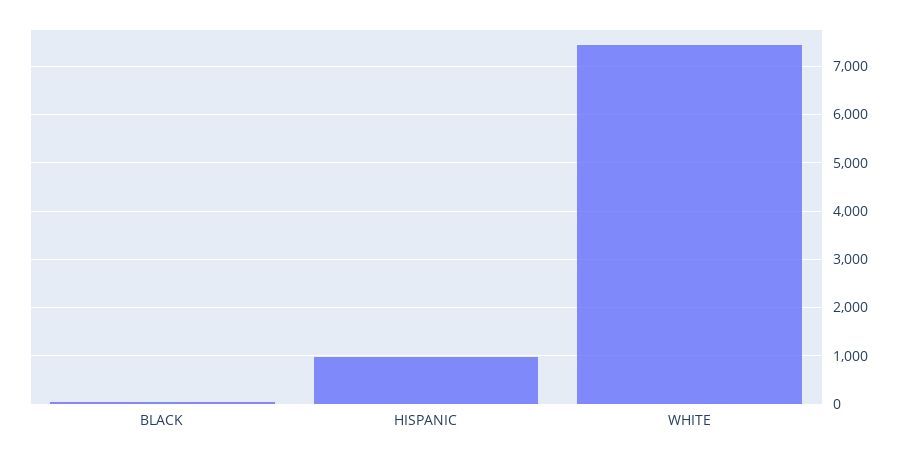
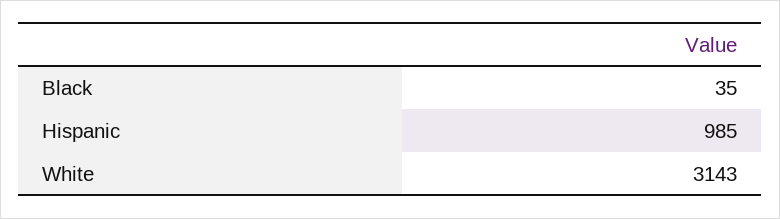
  {
    "BLACK": 35,
    "HISPANIC": 985,
-   "WHITE": 7400
+   "WHITE": 3143
  }

